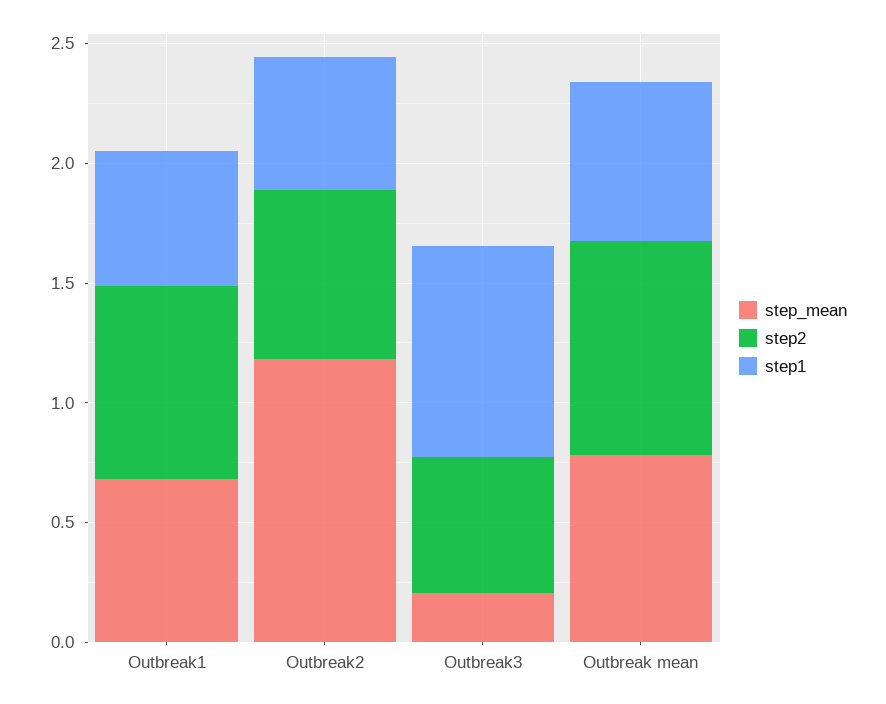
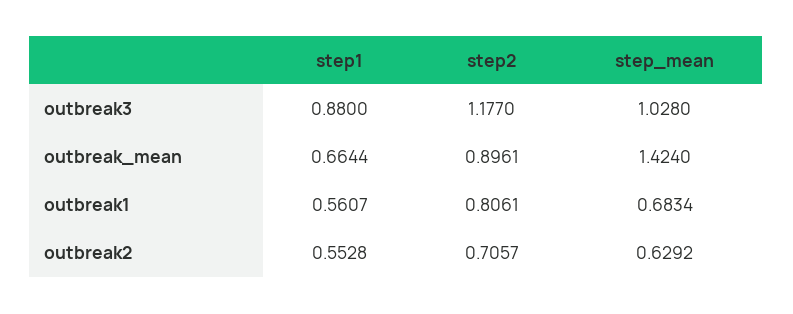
  {
    "step_mean": {
      "Outbreak1": 0.6834,
-     "Outbreak2": 1.2,
+     "Outbreak2": 0.6292,
-     "Outbreak3": 0.2,
+     "Outbreak3": 1.028,
-     "Outbreak mean": 0.8
+     "Outbreak mean": 1.424
    },
    "step2": {
      "Outbreak1": 0.8061,
      "Outbreak2": 0.7057,
-     "Outbreak3": 0.6,
+     "Outbreak3": 1.177,
      "Outbreak mean": 0.8961
    },
    "step1": {
      "Outbreak1": 0.5607,
      "Outbreak2": 0.5528,
      "Outbreak3": 0.88,
      "Outbreak mean": 0.6644
    }
  }

